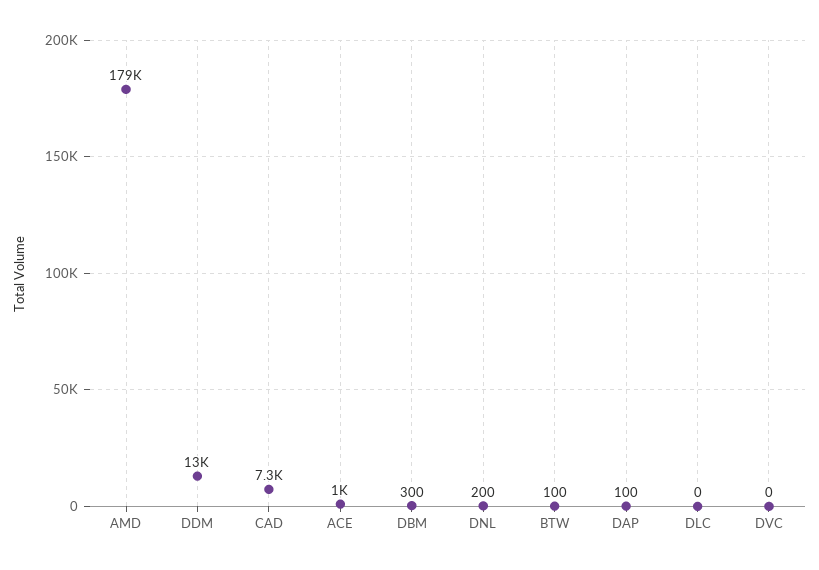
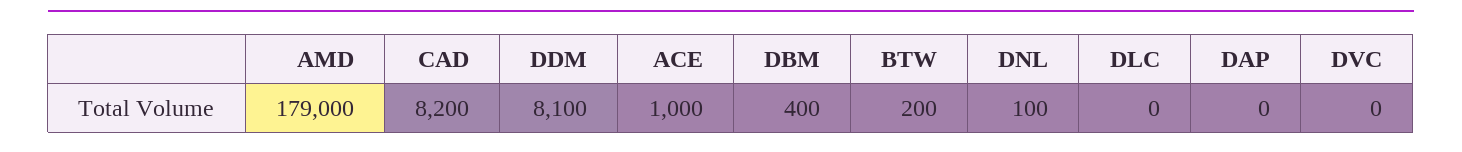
  {
    "AMD": 179000,
-   "DDM": 13000,
+   "DDM": 8100,
-   "CAD": 7300,
+   "CAD": 8200,
    "ACE": 1000,
-   "DBM": 300,
+   "DBM": 400,
-   "DNL": 200,
+   "DNL": 100,
-   "BTW": 100,
+   "BTW": 200,
-   "DAP": 100,
+   "DAP": 0,
    "DLC": 0,
    "DVC": 0
  }

